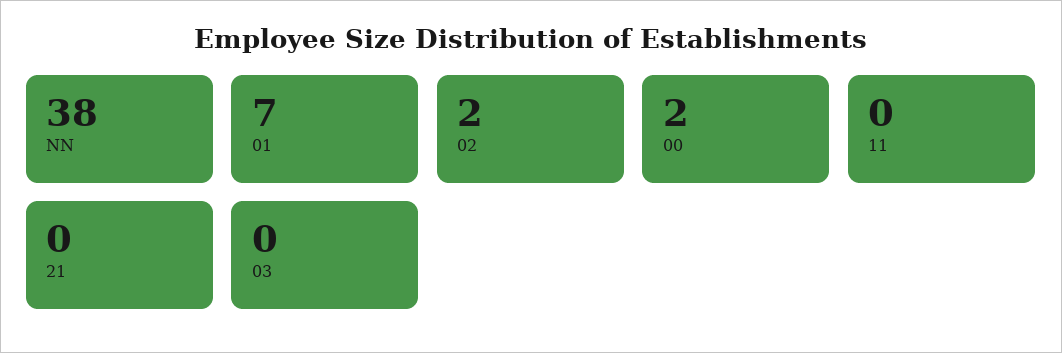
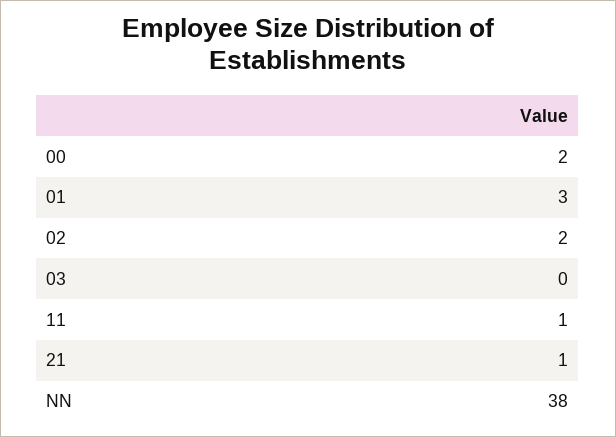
  {
    "NN": 38,
-   "01": 7,
+   "01": 3,
    "02": 2,
    "00": 2,
-   "11": 0,
+   "11": 1,
-   "21": 0,
+   "21": 1,
    "03": 0
  }

